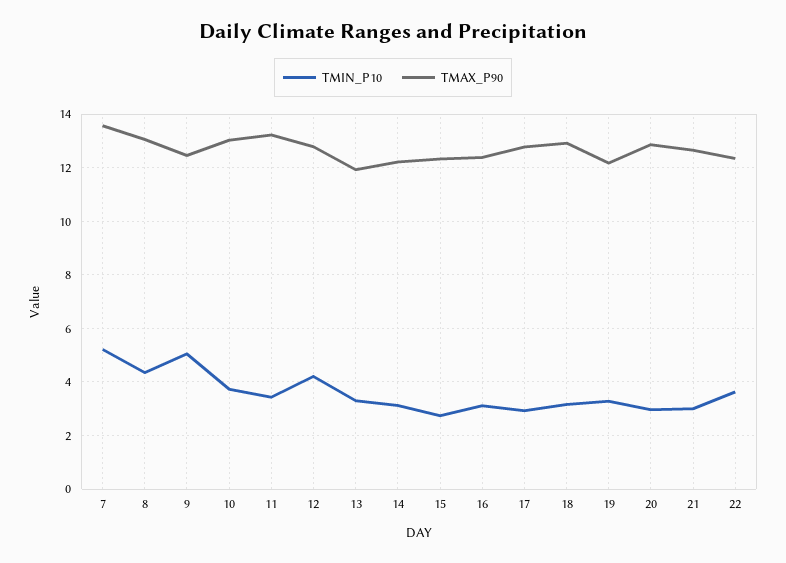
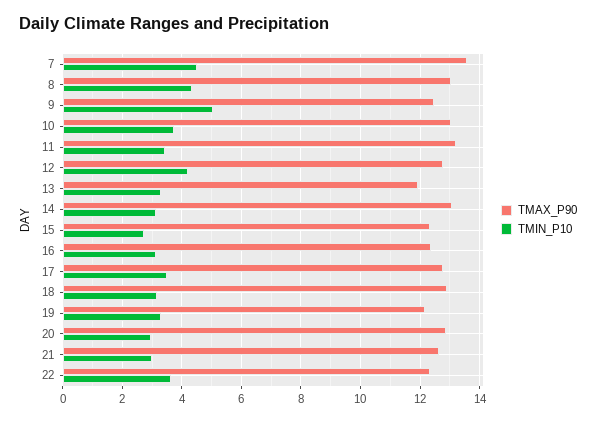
  {
    "TMIN_P10": {
-     "7": 5.25,
+     "7": 4.5,
      "8": 4.25,
      "9": 5,
      "10": 3.75,
      "11": 3.5,
      "12": 4.25,
      "13": 3.25,
      "14": 3.25,
      "15": 2.75,
      "16": 3,
-     "17": 3,
+     "17": 3.5,
      "18": 3.25,
      "19": 3.25,
      "20": 3,
      "21": 3,
      "22": 3.75
    },
    "TMAX_P90": {
      "7": 13.5,
      "8": 13,
      "9": 12.5,
      "10": 13,
      "11": 13.25,
      "12": 12.75,
      "13": 12,
-     "14": 12.25,
+     "14": 13,
      "15": 12.25,
      "16": 12.5,
      "17": 12.75,
      "18": 13,
      "19": 12.25,
      "20": 12.75,
      "21": 12.75,
      "22": 12.25
    }
  }

